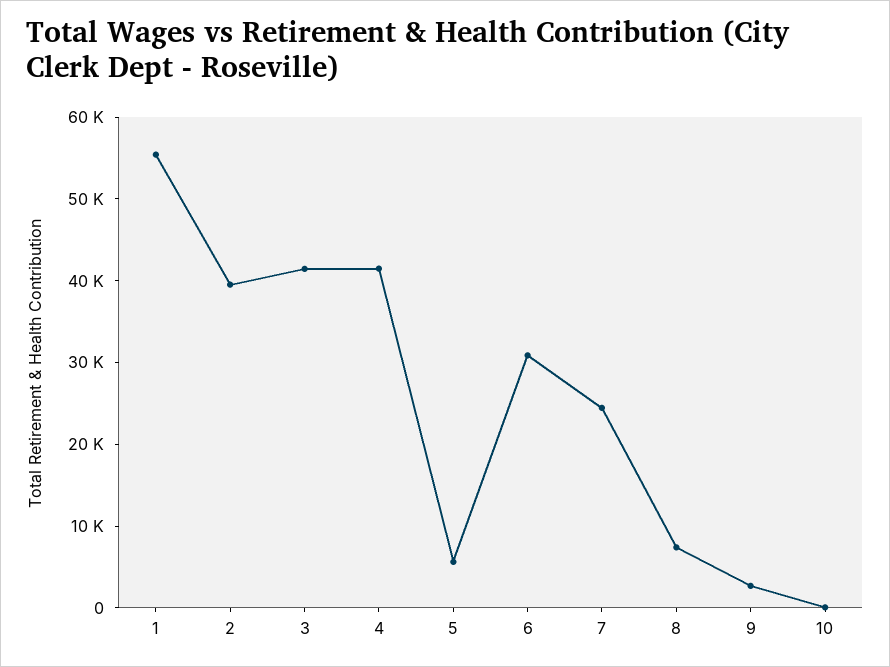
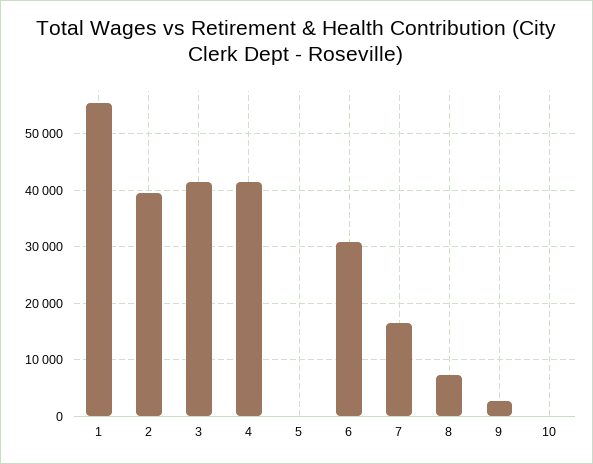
  {
    "1": 56000,
    "2": 40000,
    "3": 42000,
    "4": 42000,
-   "5": 6000,
+   "5": 0,
    "6": 30000,
-   "7": 24000,
+   "7": 16000,
    "8": 8000,
    "9": 2000,
    "10": 0
  }

